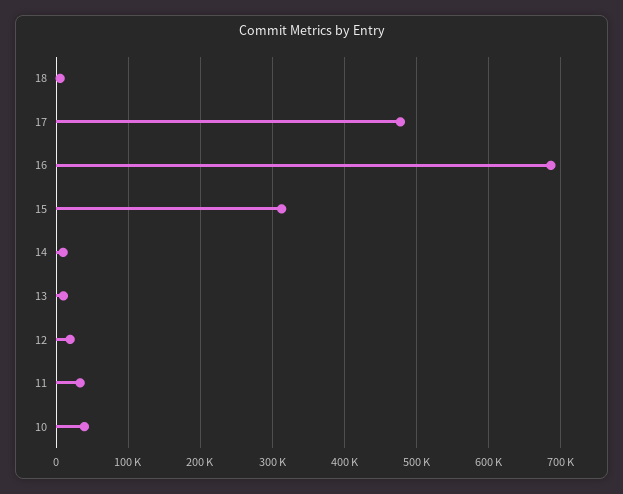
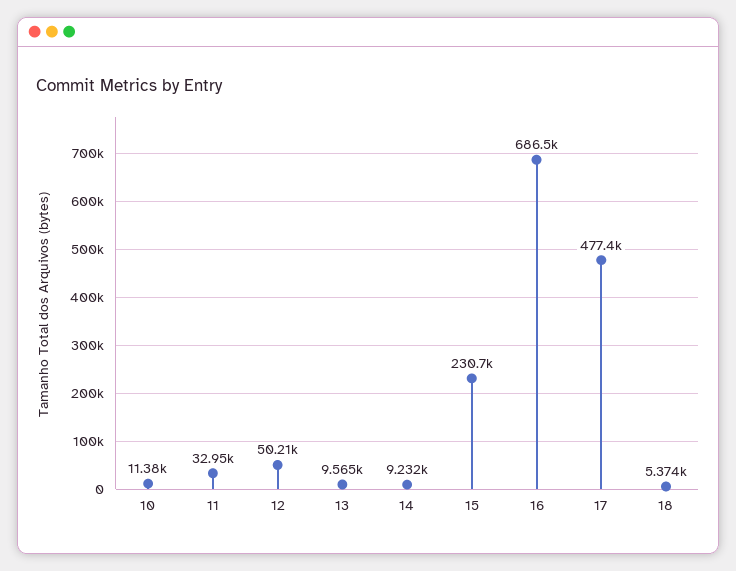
  {
    "18": 5374,
    "17": 477400,
    "16": 686500,
-   "15": 310000,
+   "15": 230700,
    "14": 9232,
    "13": 9565,
-   "12": 20000,
+   "12": 50210,
    "11": 32950,
-   "10": 40000
+   "10": 11380
  }

